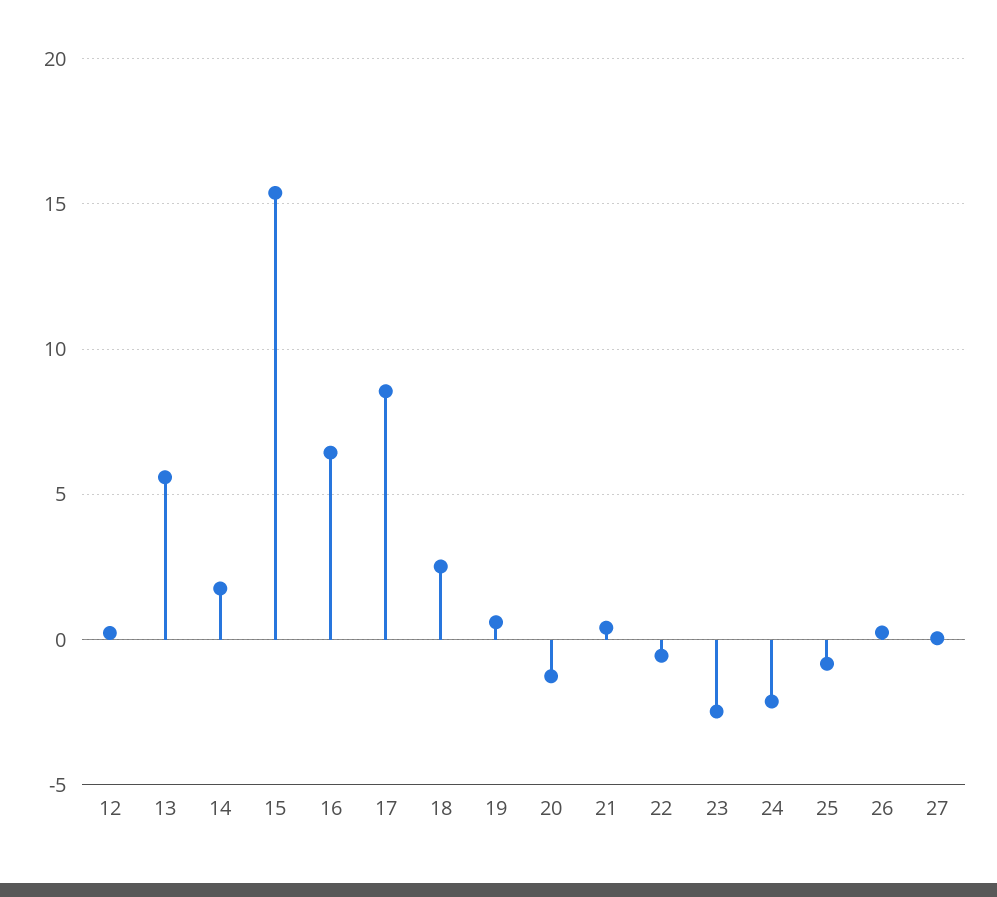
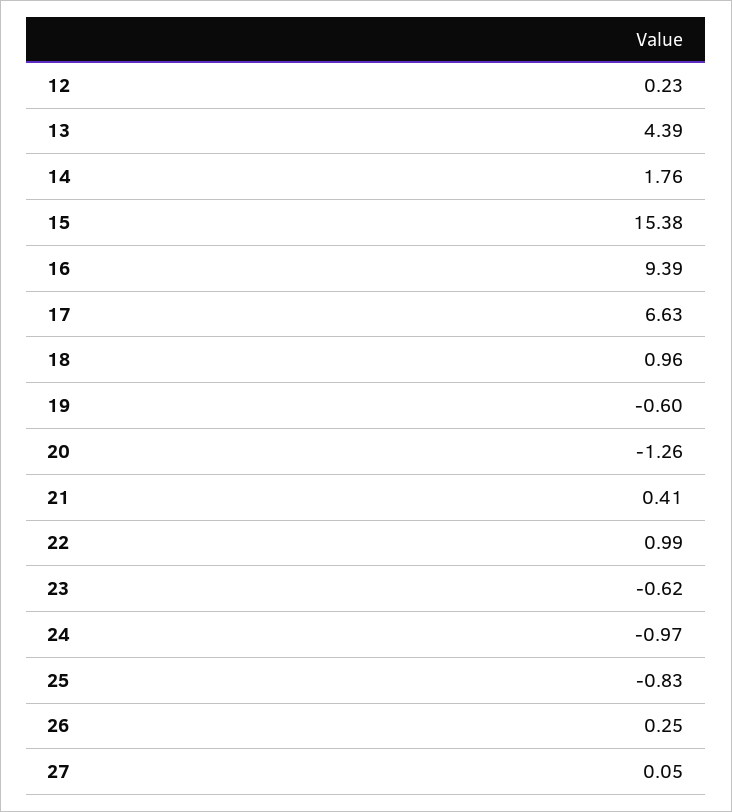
  {
    "12": 0.23,
-   "13": 5.5,
+   "13": 4.39,
    "14": 1.76,
    "15": 15.38,
-   "16": 6.5,
+   "16": 9.39,
-   "17": 8.5,
+   "17": 6.63,
-   "18": 2.5,
+   "18": 0.96,
-   "19": 0.5,
+   "19": -0.6,
    "20": -1.26,
    "21": 0.41,
-   "22": -0.5,
+   "22": 0.99,
-   "23": -2.5,
+   "23": -0.62,
-   "24": -2,
+   "24": -0.97,
    "25": -0.83,
    "26": 0.25,
    "27": 0.05
  }

